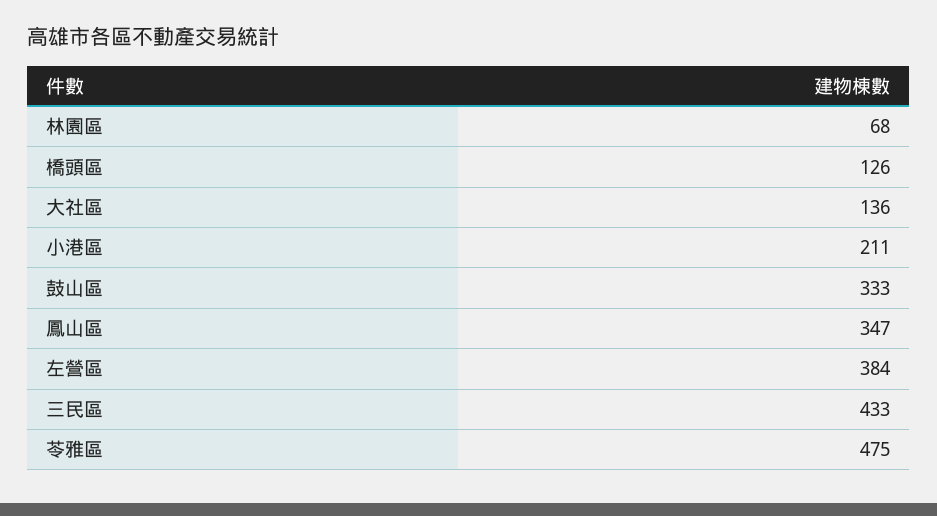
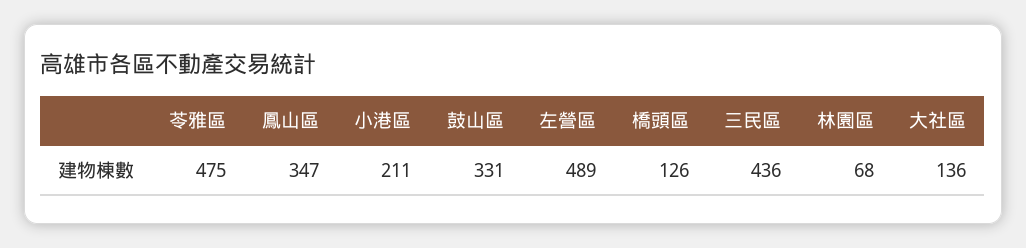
  {
    "林園區": 68,
    "橋頭區": 126,
    "大社區": 136,
    "小港區": 211,
-   "鼓山區": 333,
+   "鼓山區": 331,
    "鳳山區": 347,
-   "左營區": 384,
+   "左營區": 489,
-   "三民區": 433,
+   "三民區": 436,
    "苓雅區": 475
  }

